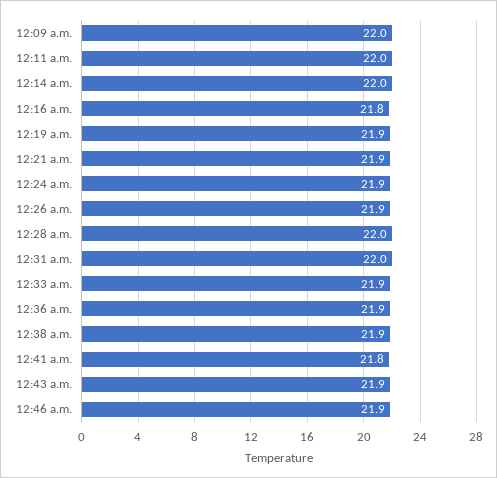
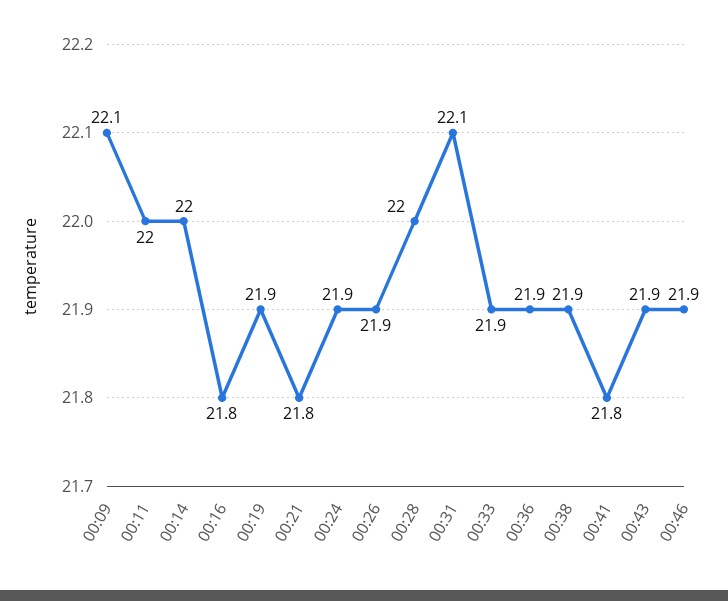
  {
-   "12:09 a.m.": 22,
+   "12:09 a.m.": 22.1,
    "12:11 a.m.": 22,
    "12:14 a.m.": 22,
    "12:16 a.m.": 21.8,
    "12:19 a.m.": 21.9,
-   "12:21 a.m.": 21.9,
+   "12:21 a.m.": 21.8,
    "12:24 a.m.": 21.9,
    "12:26 a.m.": 21.9,
    "12:28 a.m.": 22,
-   "12:31 a.m.": 22,
+   "12:31 a.m.": 22.1,
    "12:33 a.m.": 21.9,
    "12:36 a.m.": 21.9,
    "12:38 a.m.": 21.9,
    "12:41 a.m.": 21.8,
    "12:43 a.m.": 21.9,
    "12:46 a.m.": 21.9
  }

